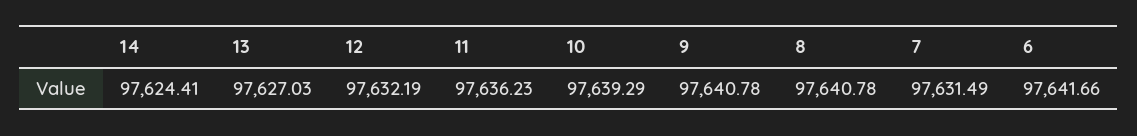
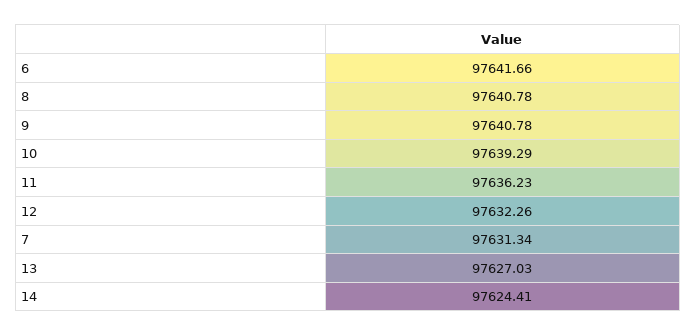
  {
    "14": 97624.41,
    "13": 97627.03,
-   "12": 97632.19,
+   "12": 97632.26,
    "11": 97636.23,
    "10": 97639.29,
    "9": 97640.78,
    "8": 97640.78,
-   "7": 97631.49,
+   "7": 97631.34,
    "6": 97641.66
  }

